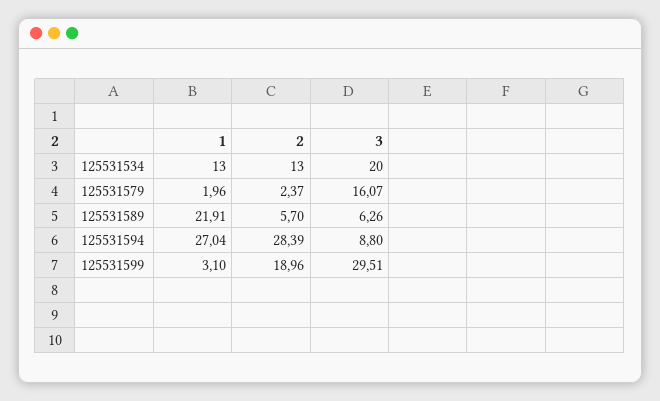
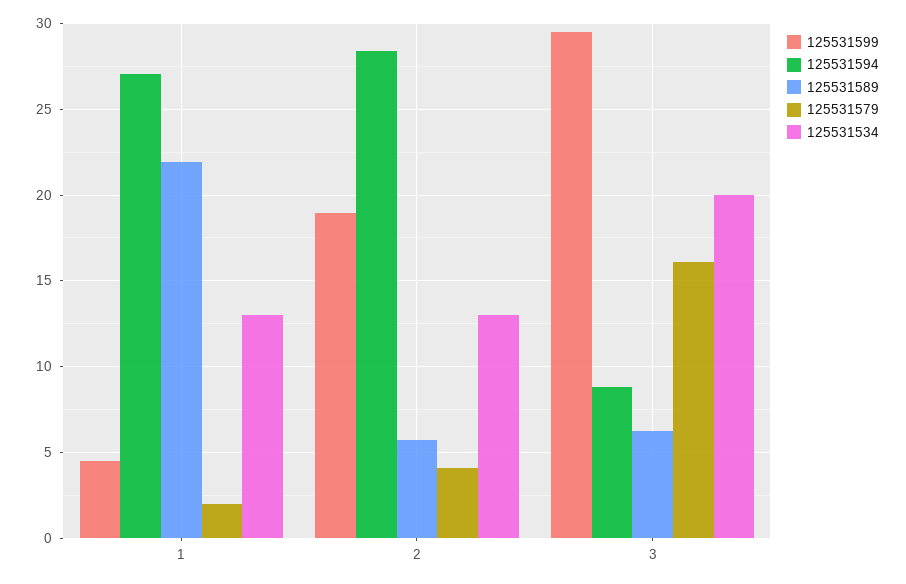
  {
    "125531534": {
      "1": 13,
      "2": 13,
      "3": 20
    },
    "125531579": {
      "1": 1.96,
-     "2": 2.37,
+     "2": 4,
      "3": 16.07
    },
    "125531589": {
      "1": 21.91,
      "2": 5.7,
      "3": 6.26
    },
    "125531594": {
      "1": 27.04,
      "2": 28.39,
      "3": 8.8
    },
    "125531599": {
-     "1": 3.1,
+     "1": 4.5,
      "2": 18.96,
      "3": 29.51
    }
  }

